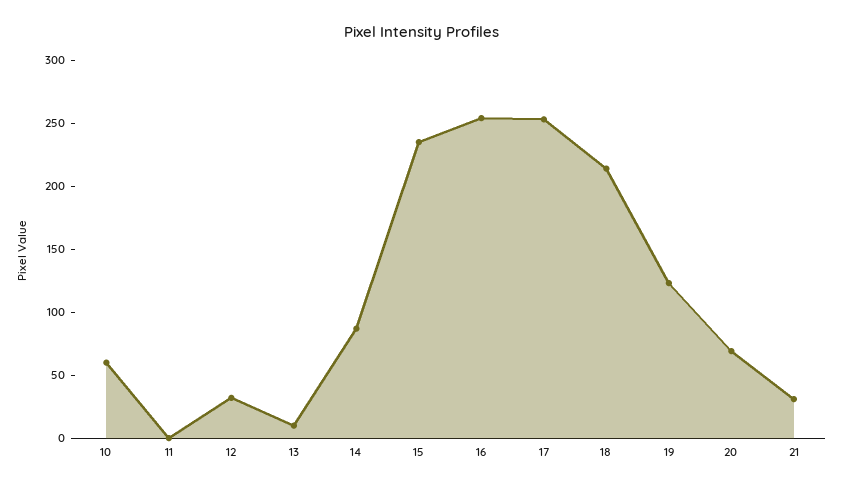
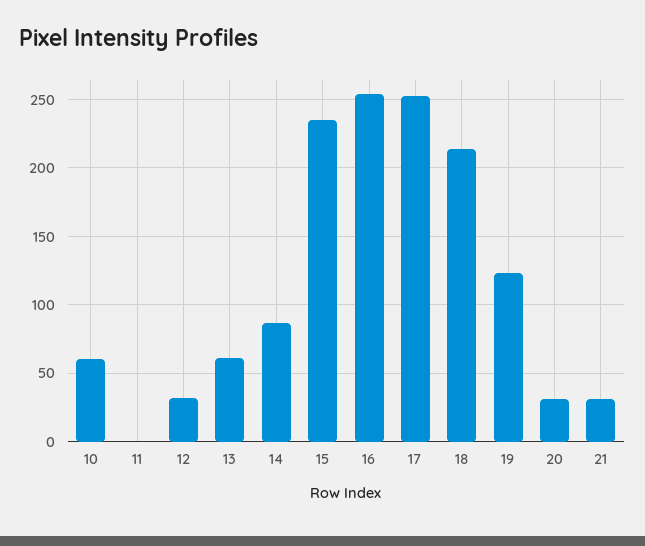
  {
    "10": 60,
    "11": 0,
    "12": 30,
-   "13": 10,
+   "13": 60,
    "14": 85,
    "15": 235,
    "16": 255,
    "17": 255,
    "18": 215,
    "19": 125,
-   "20": 70,
+   "20": 30,
    "21": 30
  }

